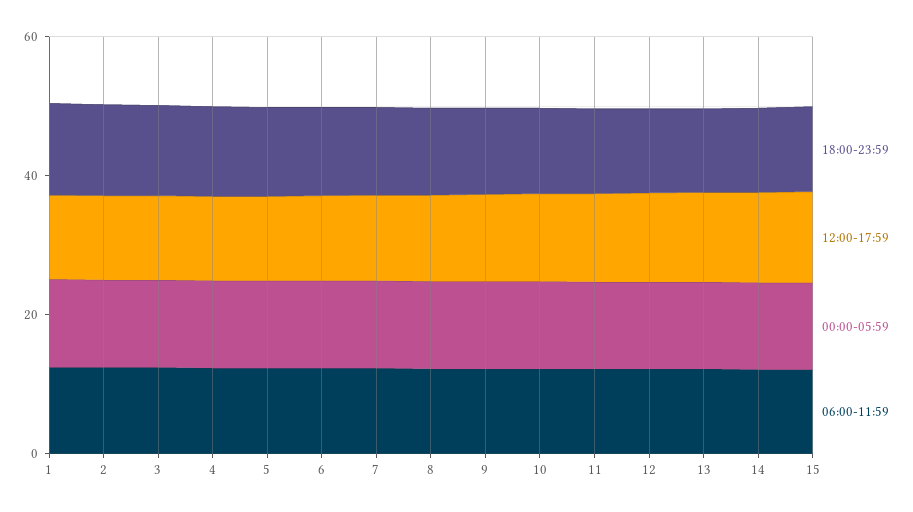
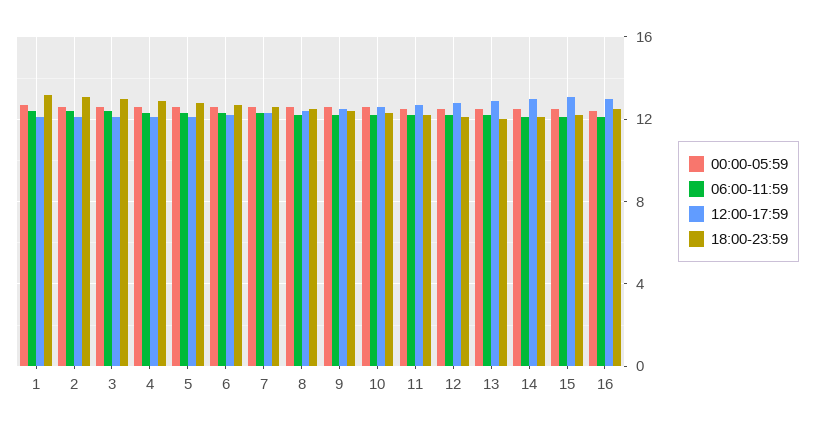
  {
    "18:00-23:59": {
      "1": 13,
      "2": 13,
      "3": 13,
      "4": 13,
      "5": 13,
      "6": 12.5,
      "7": 12.5,
      "8": 12.5,
      "9": 12.5,
      "10": 12.5,
      "11": 12,
      "12": 12,
      "13": 12,
      "14": 12,
-     "15": 12
+     "15": 12,
+     "16": 12.5
    },
    "12:00-17:59": {
      "1": 12,
      "2": 12,
      "3": 12,
      "4": 12,
      "5": 12,
      "6": 12,
      "7": 12.5,
      "8": 12.5,
      "9": 12.5,
      "10": 12.5,
      "11": 12.5,
      "12": 13,
      "13": 13,
      "14": 13,
-     "15": 13
+     "15": 13,
+     "16": 13
    },
    "00:00-05:59": {
      "1": 12.5,
      "2": 12.5,
      "3": 12.5,
      "4": 12.5,
      "5": 12.5,
      "6": 12.5,
      "7": 12.5,
      "8": 12.5,
      "9": 12.5,
      "10": 12.5,
      "11": 12.5,
      "12": 12.5,
      "13": 12.5,
      "14": 12.5,
-     "15": 12.5
+     "15": 12.5,
+     "16": 12.5
    },
    "06:00-11:59": {
      "1": 12.5,
      "2": 12.5,
      "3": 12.5,
      "4": 12.5,
      "5": 12.5,
      "6": 12.5,
      "7": 12.5,
      "8": 12,
      "9": 12,
      "10": 12,
      "11": 12,
      "12": 12,
      "13": 12,
      "14": 12,
-     "15": 12
+     "15": 12,
+     "16": 12
    }
  }

